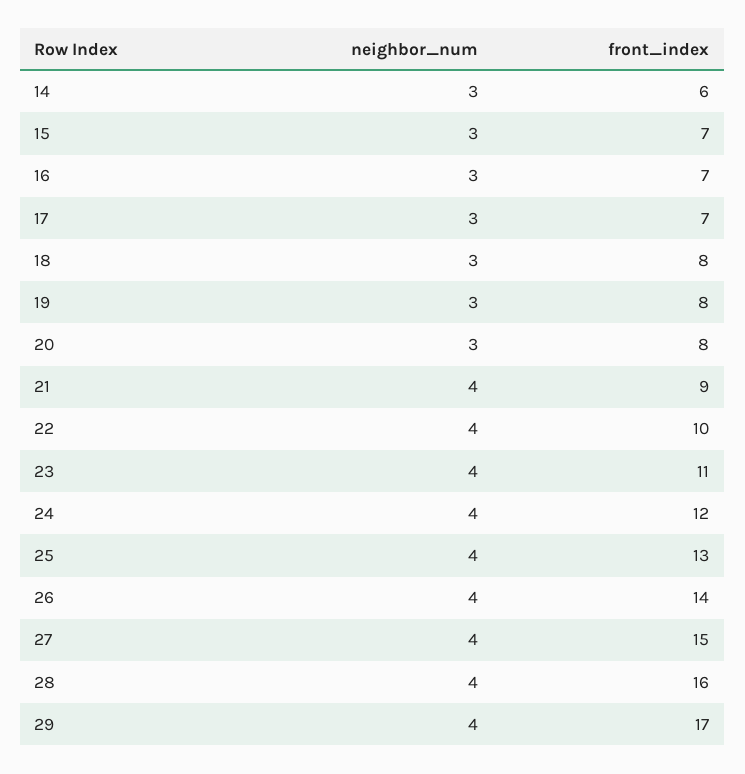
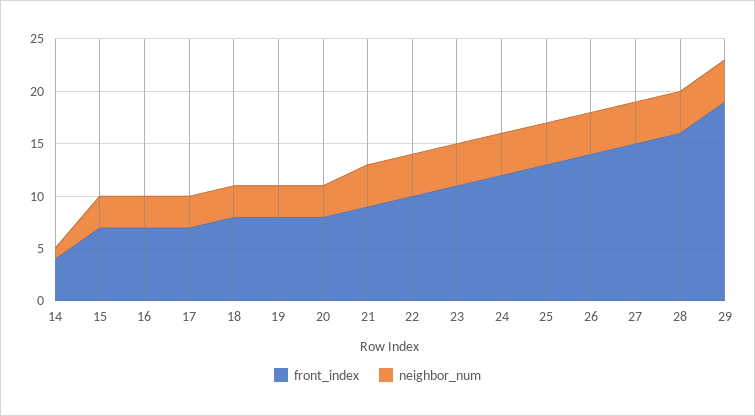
  {
    "neighbor_num": {
-     "14": 3,
+     "14": 1,
      "15": 3,
      "16": 3,
      "17": 3,
      "18": 3,
      "19": 3,
      "20": 3,
      "21": 4,
      "22": 4,
      "23": 4,
      "24": 4,
      "25": 4,
      "26": 4,
      "27": 4,
      "28": 4,
      "29": 4
    },
    "front_index": {
-     "14": 6,
+     "14": 4,
      "15": 7,
      "16": 7,
      "17": 7,
      "18": 8,
      "19": 8,
      "20": 8,
      "21": 9,
      "22": 10,
      "23": 11,
      "24": 12,
      "25": 13,
      "26": 14,
      "27": 15,
      "28": 16,
-     "29": 17
+     "29": 19
    }
  }

